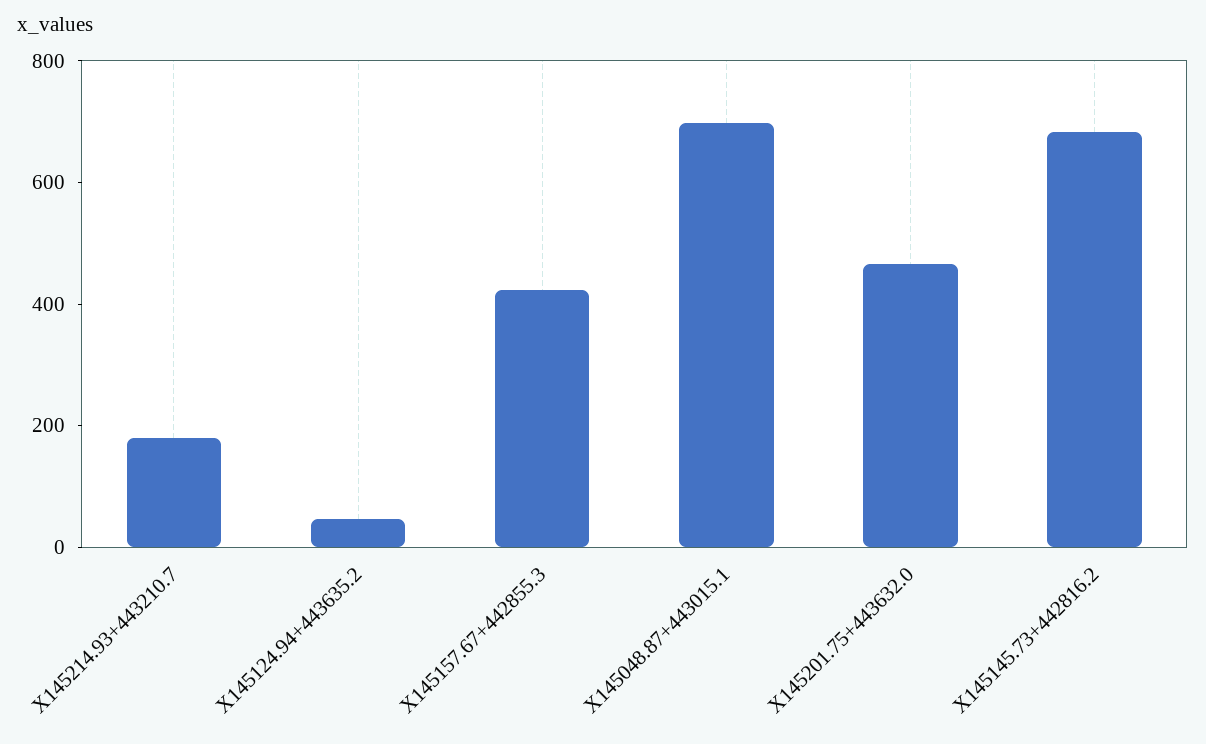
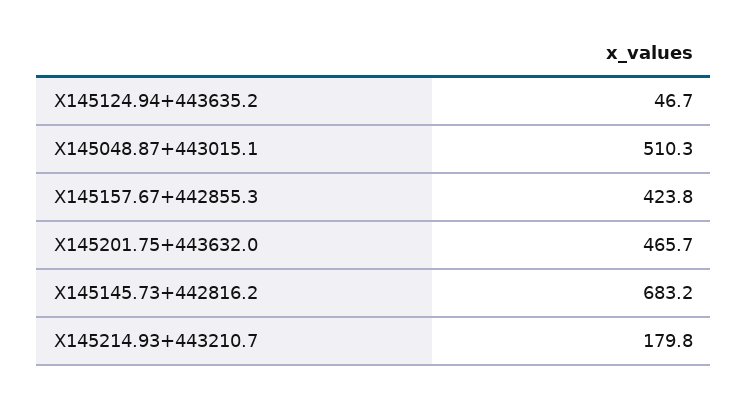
  {
    "X145214.93+443210.7": 179.8,
    "X145124.94+443635.2": 46.7,
    "X145157.67+442855.3": 423.8,
-   "X145048.87+443015.1": 700,
+   "X145048.87+443015.1": 510.3,
    "X145201.75+443632.0": 465.7,
    "X145145.73+442816.2": 683.2
  }

